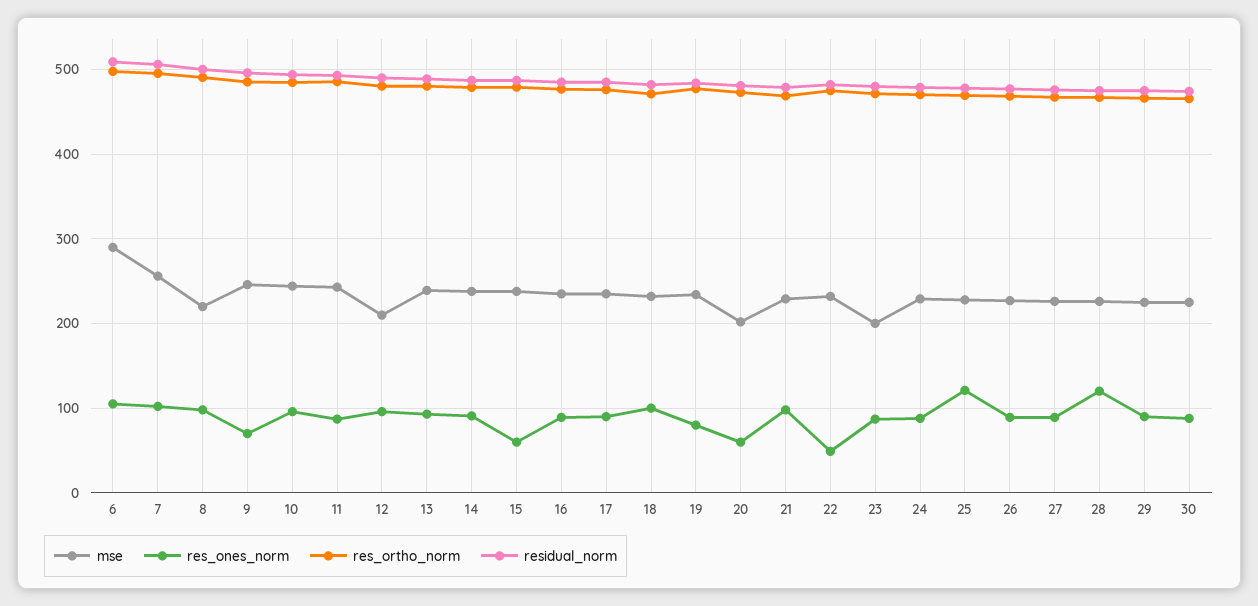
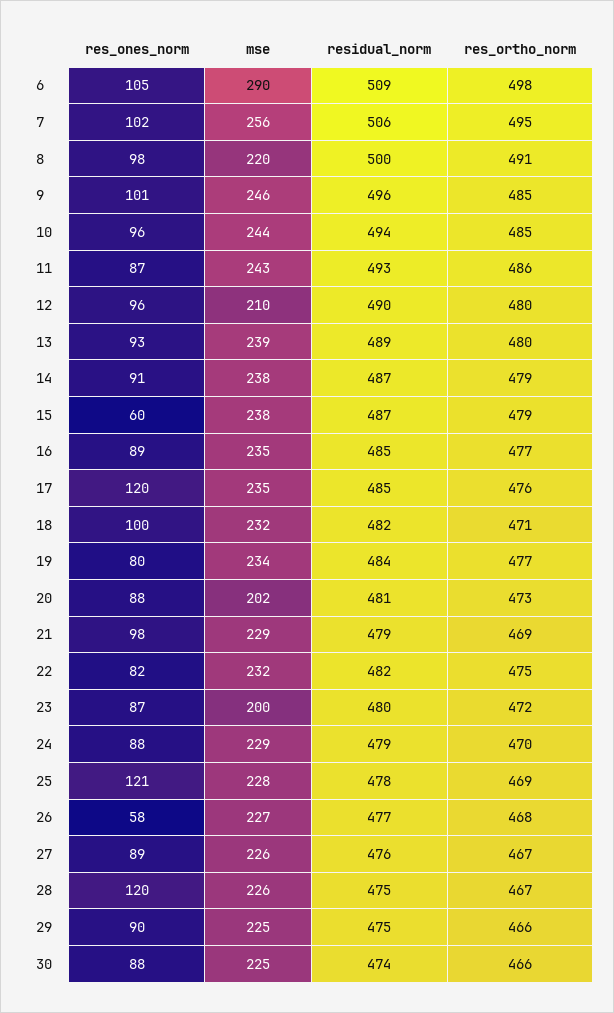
  {
    "mse": {
      "6": 290,
      "7": 256,
      "8": 220,
      "9": 246,
      "10": 244,
      "11": 243,
      "12": 210,
      "13": 239,
      "14": 238,
      "15": 238,
      "16": 235,
      "17": 235,
      "18": 232,
      "19": 234,
      "20": 202,
      "21": 229,
      "22": 232,
      "23": 200,
      "24": 229,
      "25": 228,
      "26": 227,
      "27": 226,
      "28": 226,
      "29": 225,
      "30": 225
    },
    "res_ones_norm": {
      "6": 105,
      "7": 102,
      "8": 98,
-     "9": 70,
+     "9": 101,
      "10": 96,
      "11": 87,
      "12": 96,
      "13": 93,
      "14": 91,
      "15": 60,
      "16": 89,
-     "17": 90,
+     "17": 120,
      "18": 100,
      "19": 80,
-     "20": 60,
+     "20": 88,
      "21": 98,
-     "22": 50,
+     "22": 82,
      "23": 87,
      "24": 88,
      "25": 121,
-     "26": 90,
+     "26": 58,
      "27": 89,
      "28": 120,
      "29": 90,
      "30": 88
    },
    "res_ortho_norm": {
      "6": 498,
      "7": 495,
      "8": 491,
      "9": 485,
      "10": 485,
      "11": 486,
      "12": 480,
      "13": 480,
      "14": 479,
      "15": 479,
      "16": 477,
      "17": 476,
      "18": 471,
      "19": 477,
      "20": 473,
      "21": 469,
      "22": 475,
      "23": 472,
      "24": 470,
      "25": 469,
      "26": 468,
      "27": 467,
      "28": 467,
      "29": 466,
      "30": 466
    },
    "residual_norm": {
      "6": 509,
      "7": 506,
      "8": 500,
      "9": 496,
      "10": 494,
      "11": 493,
      "12": 490,
      "13": 489,
      "14": 487,
      "15": 487,
      "16": 485,
      "17": 485,
      "18": 482,
      "19": 484,
      "20": 481,
      "21": 479,
      "22": 482,
      "23": 480,
      "24": 479,
      "25": 478,
      "26": 477,
      "27": 476,
      "28": 475,
      "29": 475,
      "30": 474
    }
  }

